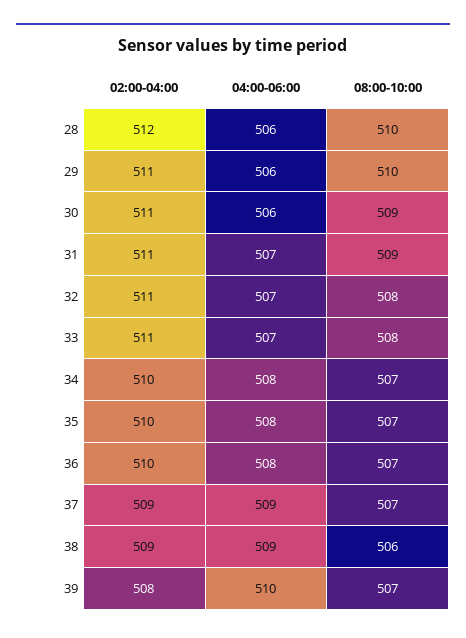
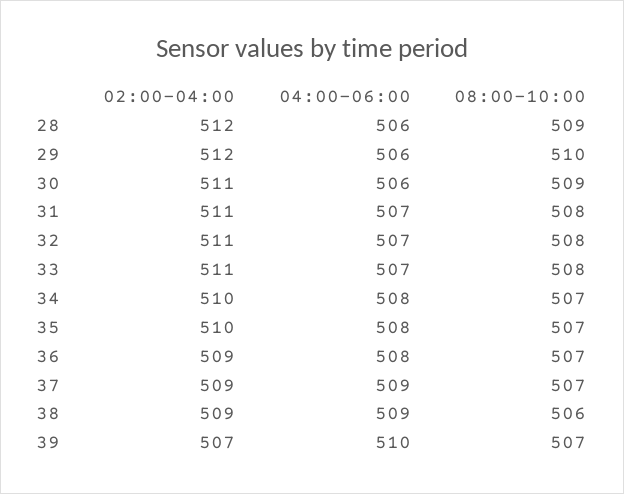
  {
    "02:00-04:00": {
      "28": 512,
-     "29": 511,
+     "29": 512,
      "30": 511,
      "31": 511,
      "32": 511,
      "33": 511,
      "34": 510,
      "35": 510,
-     "36": 510,
+     "36": 509,
      "37": 509,
      "38": 509,
-     "39": 508
+     "39": 507
    },
    "04:00-06:00": {
      "28": 506,
      "29": 506,
      "30": 506,
      "31": 507,
      "32": 507,
      "33": 507,
      "34": 508,
      "35": 508,
      "36": 508,
      "37": 509,
      "38": 509,
      "39": 510
    },
    "08:00-10:00": {
-     "28": 510,
+     "28": 509,
      "29": 510,
      "30": 509,
-     "31": 509,
+     "31": 508,
      "32": 508,
      "33": 508,
      "34": 507,
      "35": 507,
      "36": 507,
      "37": 507,
      "38": 506,
      "39": 507
    }
  }

